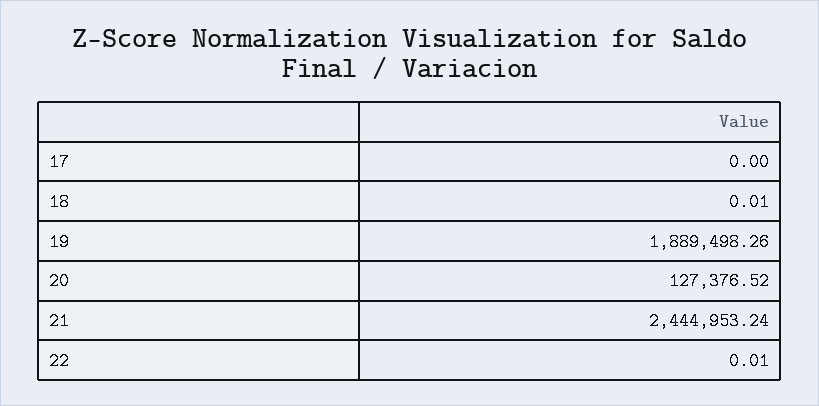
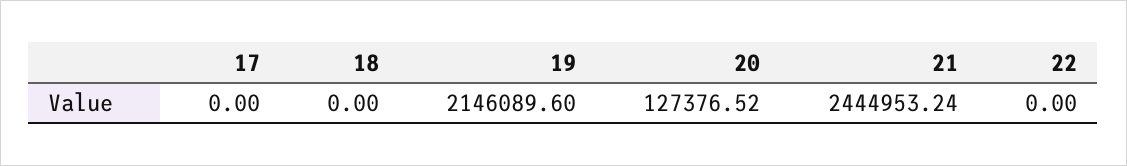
  {
    "17": 0,
-   "18": 0.01,
+   "18": 0,
-   "19": 1889498.26,
+   "19": 2146089.6,
    "20": 127376.52,
    "21": 2444953.24,
-   "22": 0.01
+   "22": 0
  }

